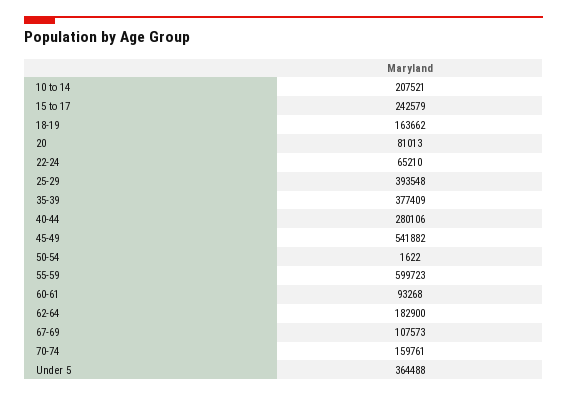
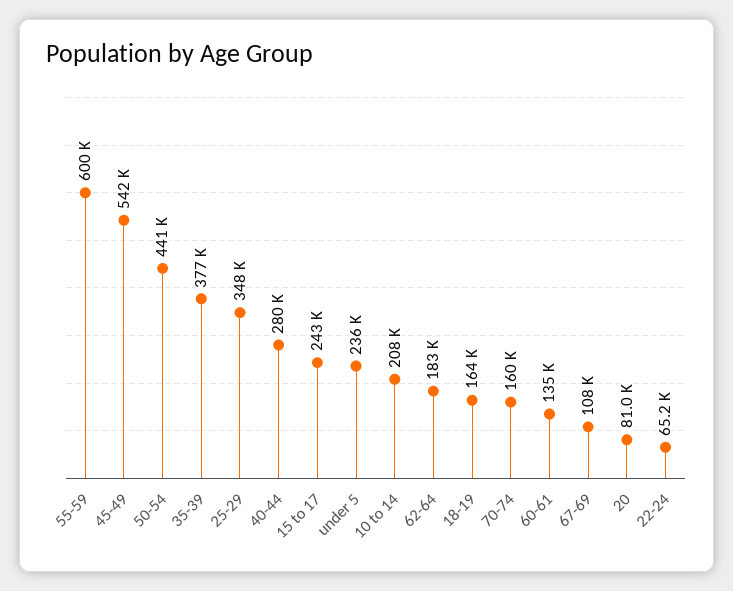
  {
    "10 to 14": 207521,
    "15 to 17": 242579,
    "18-19": 163662,
    "20": 81013,
    "22-24": 65210,
-   "25-29": 393548,
+   "25-29": 348000,
    "35-39": 377409,
    "40-44": 280106,
    "45-49": 541882,
-   "50-54": 1622,
+   "50-54": 441000,
    "55-59": 599723,
-   "60-61": 93268,
+   "60-61": 135000,
    "62-64": 182900,
    "67-69": 107573,
    "70-74": 159761,
-   "Under 5": 364488
+   "Under 5": 236000
  }

